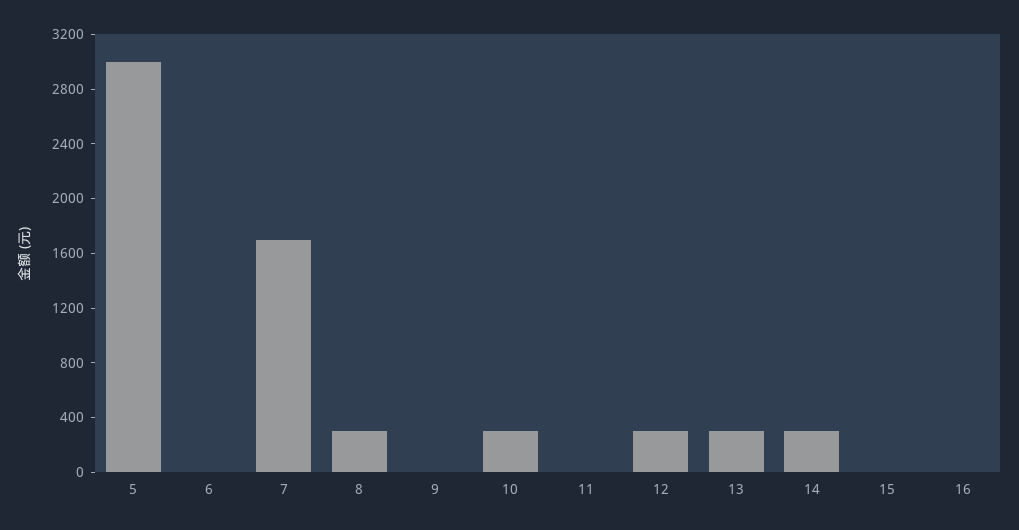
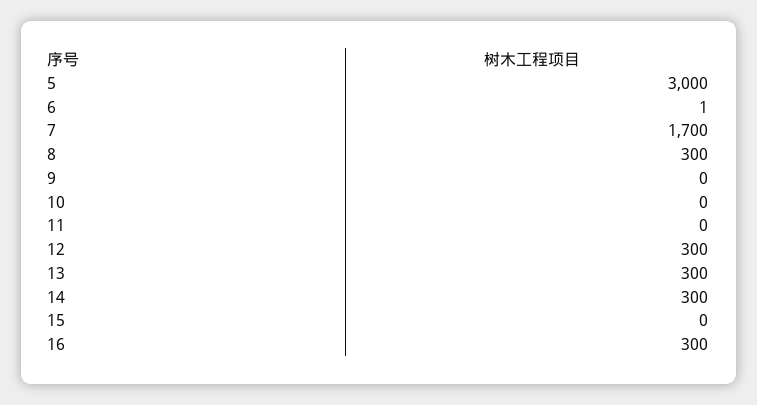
  {
    "5": 3000,
    "6": 1,
    "7": 1700,
    "8": 300,
    "9": 0,
-   "10": 300,
+   "10": 0,
    "11": 0,
    "12": 300,
    "13": 300,
    "14": 300,
    "15": 0,
-   "16": 0
+   "16": 300
  }

